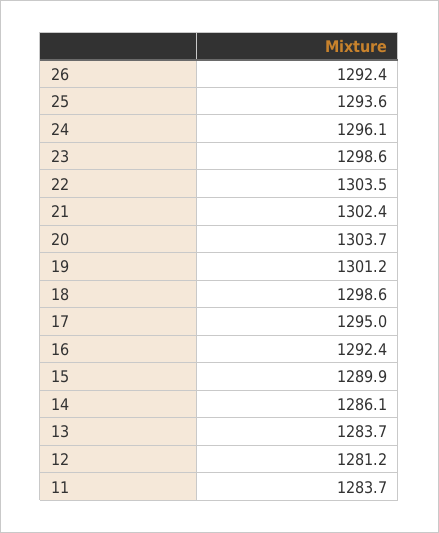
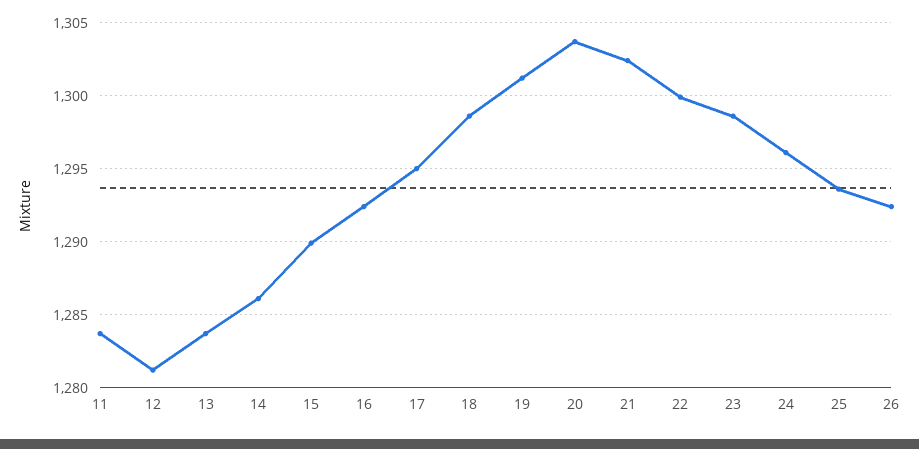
  {
    "26": 1292.4,
    "25": 1293.6,
    "24": 1296.1,
    "23": 1298.6,
-   "22": 1303.5,
+   "22": 1300,
    "21": 1302.4,
    "20": 1303.7,
    "19": 1301.2,
    "18": 1298.6,
    "17": 1295,
    "16": 1292.4,
    "15": 1289.9,
    "14": 1286.1,
    "13": 1283.7,
    "12": 1281.2,
    "11": 1283.7
  }

